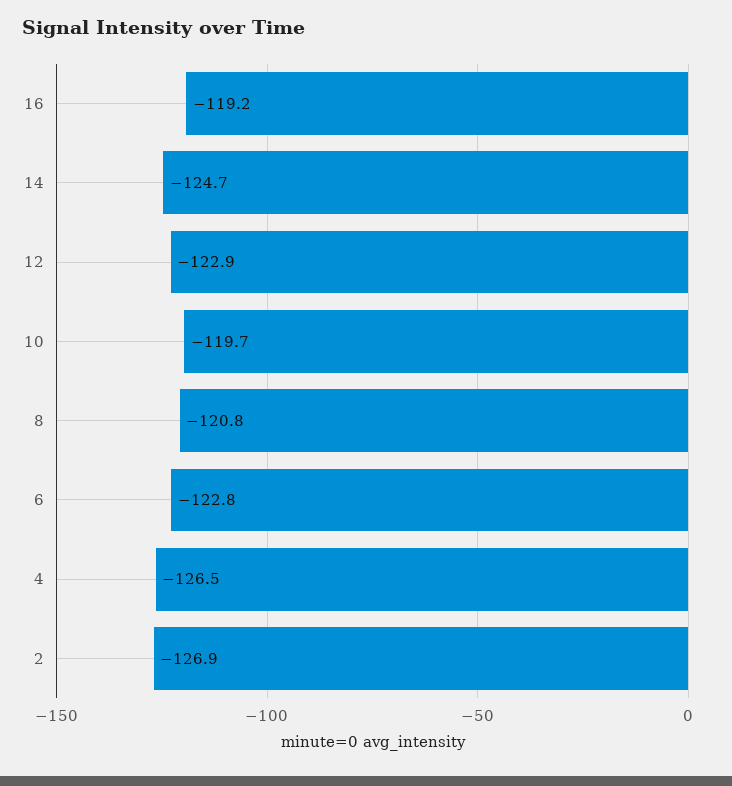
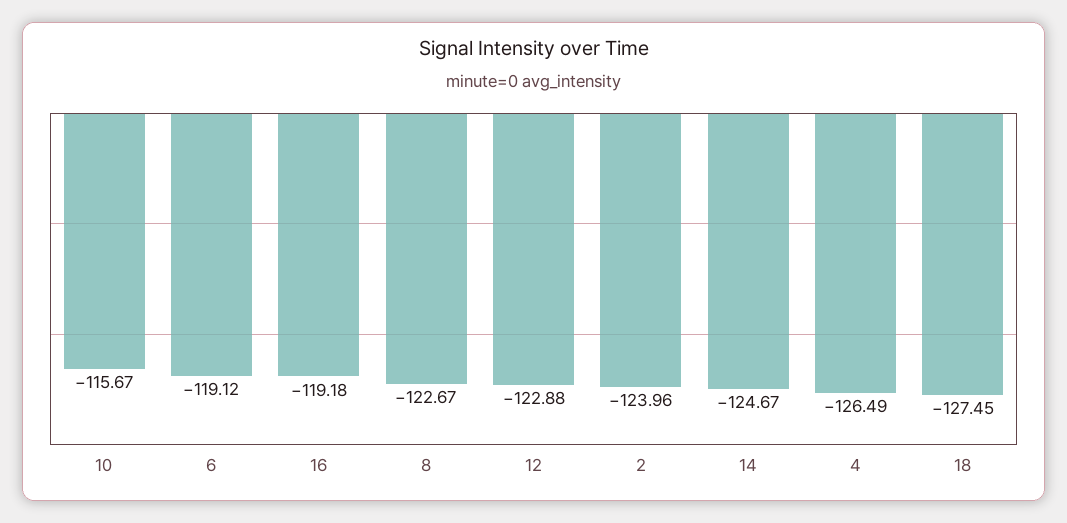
  {
    "16": -119.18,
    "14": -124.67,
    "12": -122.88,
-   "10": -119.7,
+   "10": -115.67,
-   "8": -120.8,
+   "8": -122.67,
-   "6": -122.8,
+   "6": -119.12,
    "4": -126.49,
-   "2": -126.9
+   "2": -123.96,
+   "18": -127.45
  }

